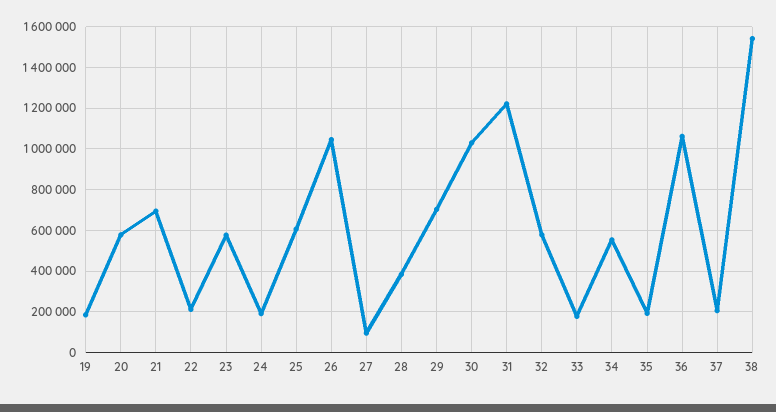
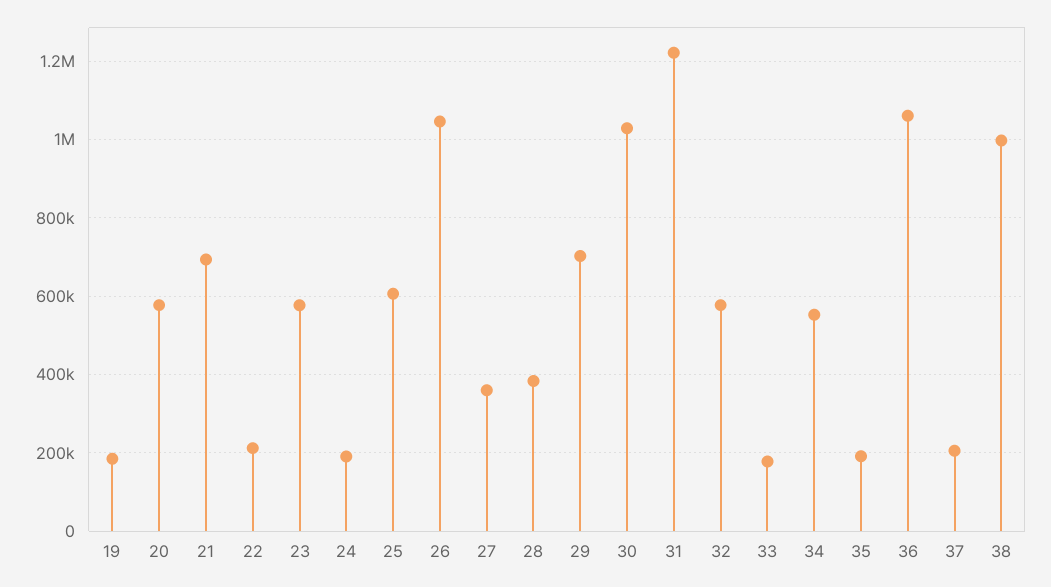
  {
    "19": 180000,
    "20": 580000,
    "21": 700000,
    "22": 220000,
    "23": 580000,
    "24": 200000,
    "25": 600000,
    "26": 1040000,
-   "27": 100000,
+   "27": 360000,
    "28": 380000,
    "29": 700000,
    "30": 1020000,
    "31": 1220000,
    "32": 580000,
    "33": 180000,
    "34": 560000,
    "35": 200000,
    "36": 1060000,
    "37": 200000,
-   "38": 1550000
+   "38": 1000000
  }

